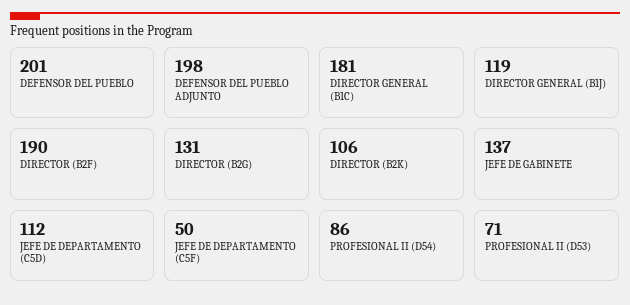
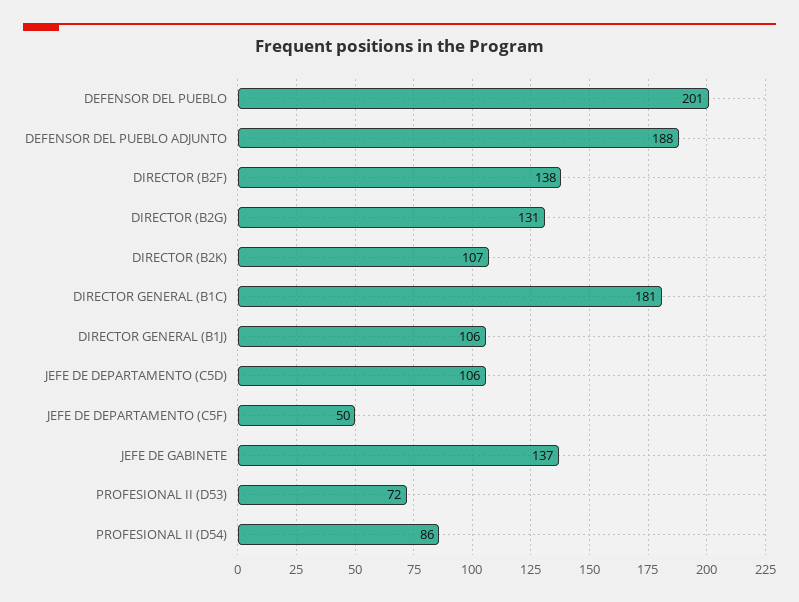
  {
    "DEFENSOR DEL PUEBLO": 201,
-   "DEFENSOR DEL PUEBLO ADJUNTO": 198,
+   "DEFENSOR DEL PUEBLO ADJUNTO": 188,
    "DIRECTOR GENERAL (B1C)": 181,
-   "DIRECTOR GENERAL (B1J)": 119,
+   "DIRECTOR GENERAL (B1J)": 106,
-   "DIRECTOR (B2F)": 190,
+   "DIRECTOR (B2F)": 138,
    "DIRECTOR (B2G)": 131,
-   "DIRECTOR (B2K)": 106,
+   "DIRECTOR (B2K)": 107,
    "JEFE DE GABINETE": 137,
-   "JEFE DE DEPARTAMENTO (C5D)": 112,
+   "JEFE DE DEPARTAMENTO (C5D)": 106,
    "JEFE DE DEPARTAMENTO (C5F)": 50,
    "PROFESIONAL II (D54)": 86,
-   "PROFESIONAL II (D53)": 71
+   "PROFESIONAL II (D53)": 72
  }

